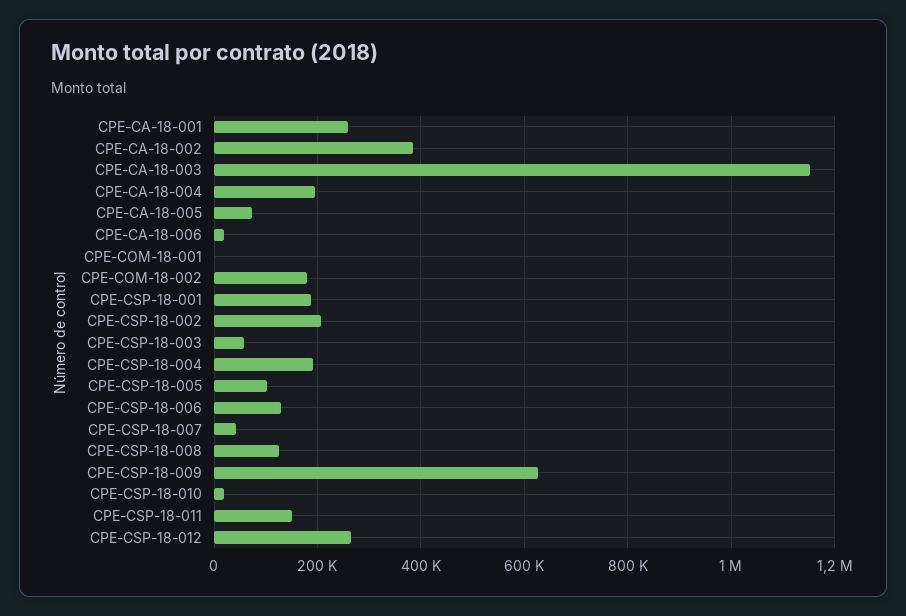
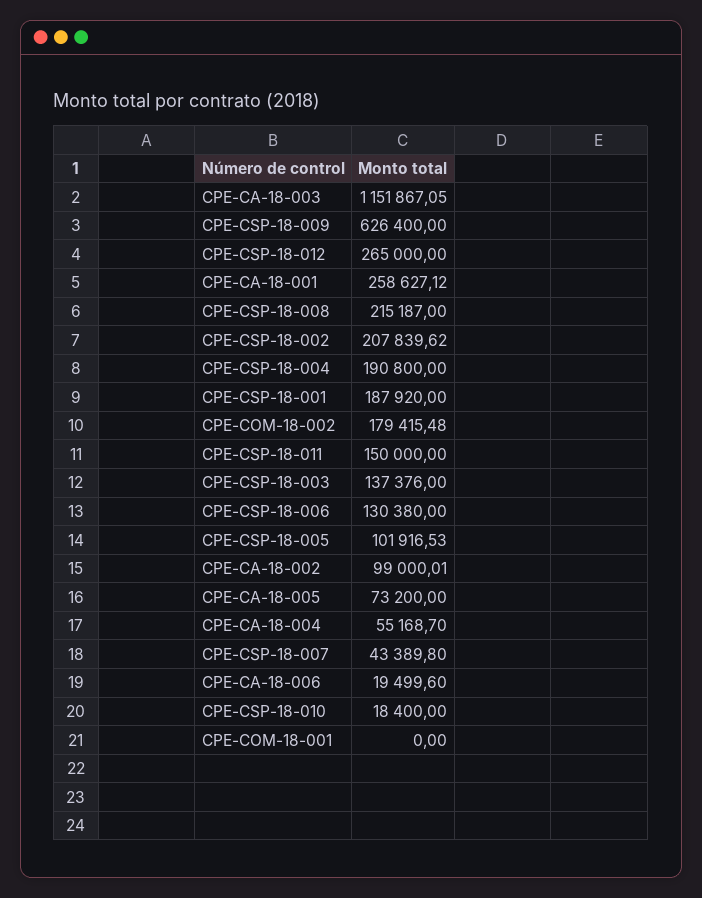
  {
    "CPE-CA-18-001": 258627.12,
-   "CPE-CA-18-002": 380000,
+   "CPE-CA-18-002": 99000.01,
    "CPE-CA-18-003": 1151867.05,
-   "CPE-CA-18-004": 200000,
+   "CPE-CA-18-004": 55168.7,
    "CPE-CA-18-005": 73200,
    "CPE-CA-18-006": 19499.6,
    "CPE-COM-18-001": 0,
    "CPE-COM-18-002": 179415.48,
    "CPE-CSP-18-001": 187920,
    "CPE-CSP-18-002": 207839.62,
-   "CPE-CSP-18-003": 60000,
+   "CPE-CSP-18-003": 137376,
    "CPE-CSP-18-004": 190800,
    "CPE-CSP-18-005": 101916.53,
    "CPE-CSP-18-006": 130380,
    "CPE-CSP-18-007": 43389.8,
-   "CPE-CSP-18-008": 120000,
+   "CPE-CSP-18-008": 215187,
    "CPE-CSP-18-009": 626400,
    "CPE-CSP-18-010": 18400,
    "CPE-CSP-18-011": 150000,
    "CPE-CSP-18-012": 265000
  }

